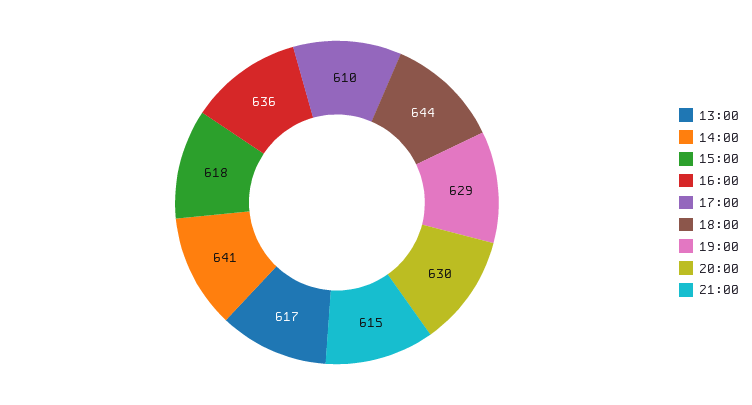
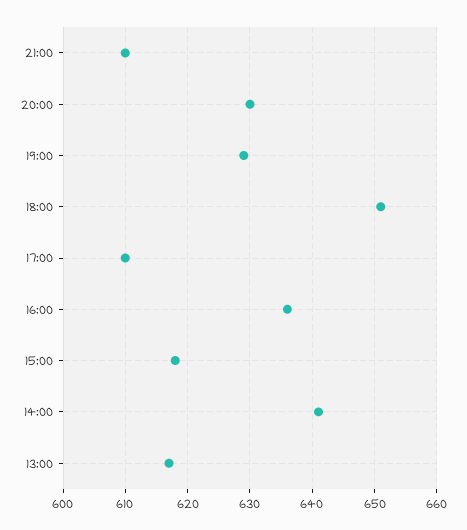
  {
    "13:00": 617,
    "14:00": 641,
    "15:00": 618,
    "16:00": 636,
    "17:00": 610,
-   "18:00": 644,
+   "18:00": 651,
    "19:00": 629,
    "20:00": 630,
-   "21:00": 615
+   "21:00": 610
  }

